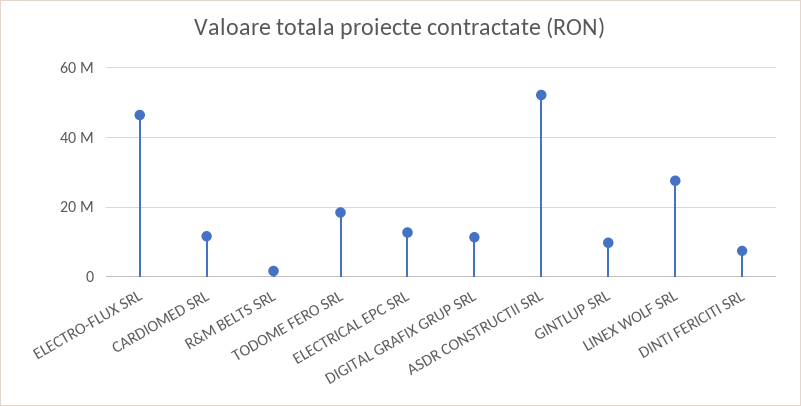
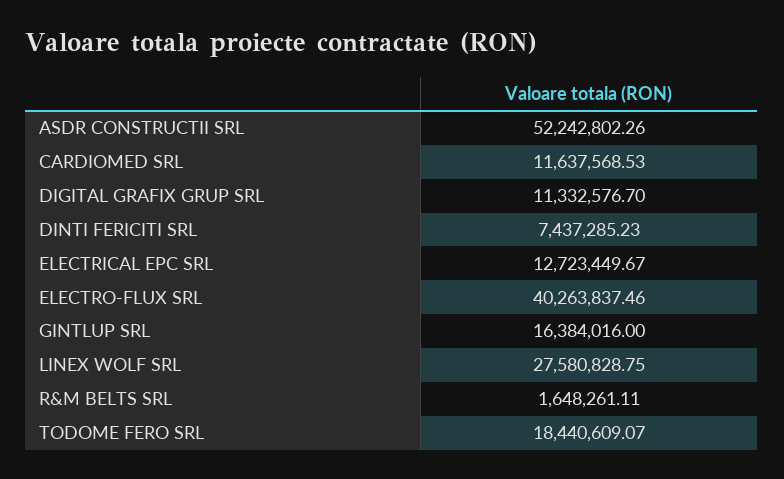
  {
-   "ELECTRO-FLUX SRL": 46000000,
+   "ELECTRO-FLUX SRL": 40263837.46,
    "CARDIOMED SRL": 11637568.53,
    "R&M BELTS SRL": 1648261.11,
    "TODOME FERO SRL": 18440609.07,
    "ELECTRICAL EPC SRL": 12723449.67,
    "DIGITAL GRAFIX GRUP SRL": 11332576.7,
    "ASDR CONSTRUCTII SRL": 52242802.26,
-   "GINTLUP SRL": 10000000,
+   "GINTLUP SRL": 16384016,
    "LINEX WOLF SRL": 27580828.75,
    "DINTI FERICITI SRL": 7437285.23
  }

